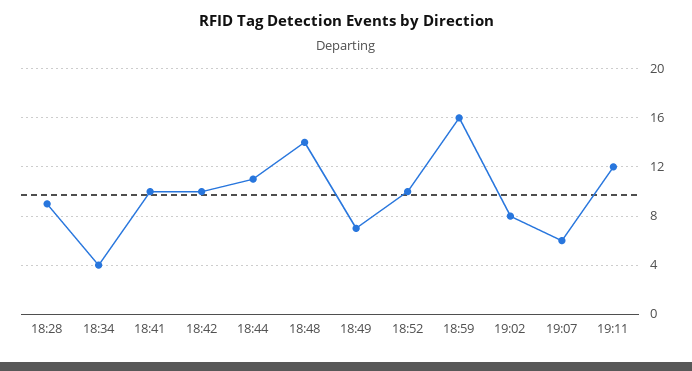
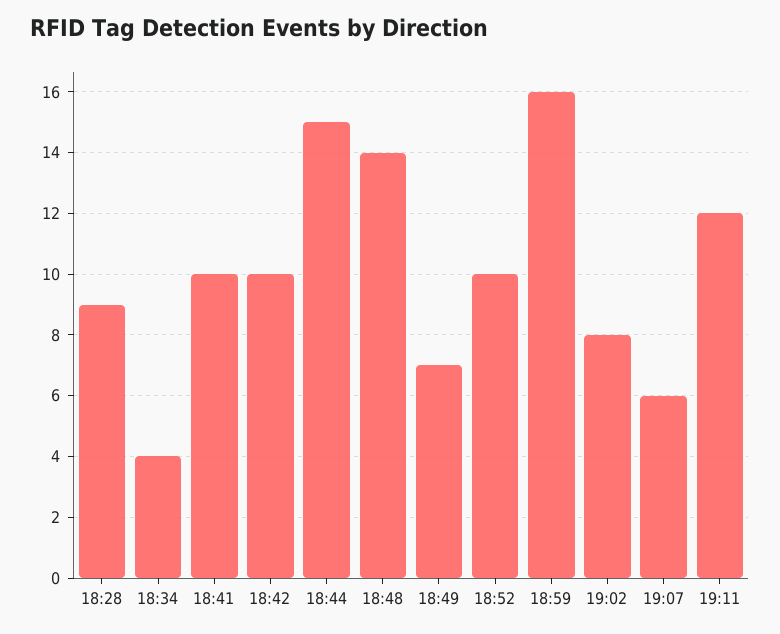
  {
    "18:28": 9,
    "18:34": 4,
    "18:41": 10,
    "18:42": 10,
-   "18:44": 11,
+   "18:44": 15,
    "18:48": 14,
    "18:49": 7,
    "18:52": 10,
    "18:59": 16,
    "19:02": 8,
    "19:07": 6,
    "19:11": 12
  }

